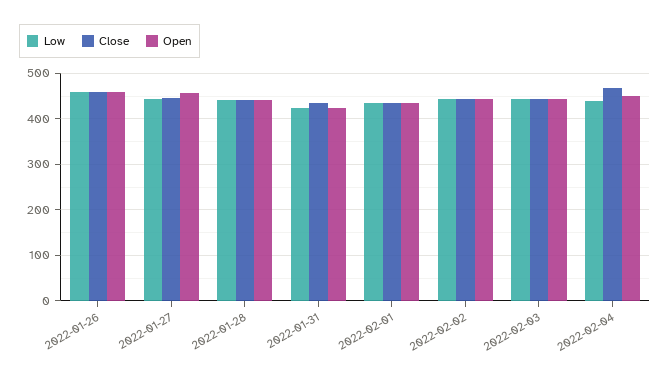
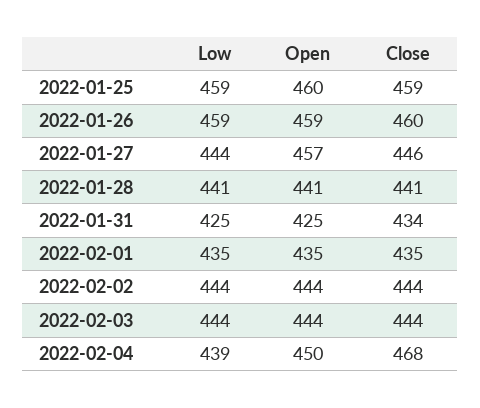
  {
    "Low": {
      "2022-01-26": 459,
      "2022-01-27": 444,
      "2022-01-28": 441,
      "2022-01-31": 425,
      "2022-02-01": 435,
      "2022-02-02": 444,
      "2022-02-03": 444,
-     "2022-02-04": 439
+     "2022-02-04": 439,
+     "2022-01-25": 459
    },
    "Close": {
      "2022-01-26": 460,
      "2022-01-27": 446,
      "2022-01-28": 441,
      "2022-01-31": 434,
      "2022-02-01": 435,
      "2022-02-02": 444,
      "2022-02-03": 444,
-     "2022-02-04": 468
+     "2022-02-04": 468,
+     "2022-01-25": 459
    },
    "Open": {
      "2022-01-26": 459,
      "2022-01-27": 457,
      "2022-01-28": 441,
      "2022-01-31": 425,
      "2022-02-01": 435,
      "2022-02-02": 444,
      "2022-02-03": 444,
-     "2022-02-04": 450
+     "2022-02-04": 450,
+     "2022-01-25": 460
    }
  }

